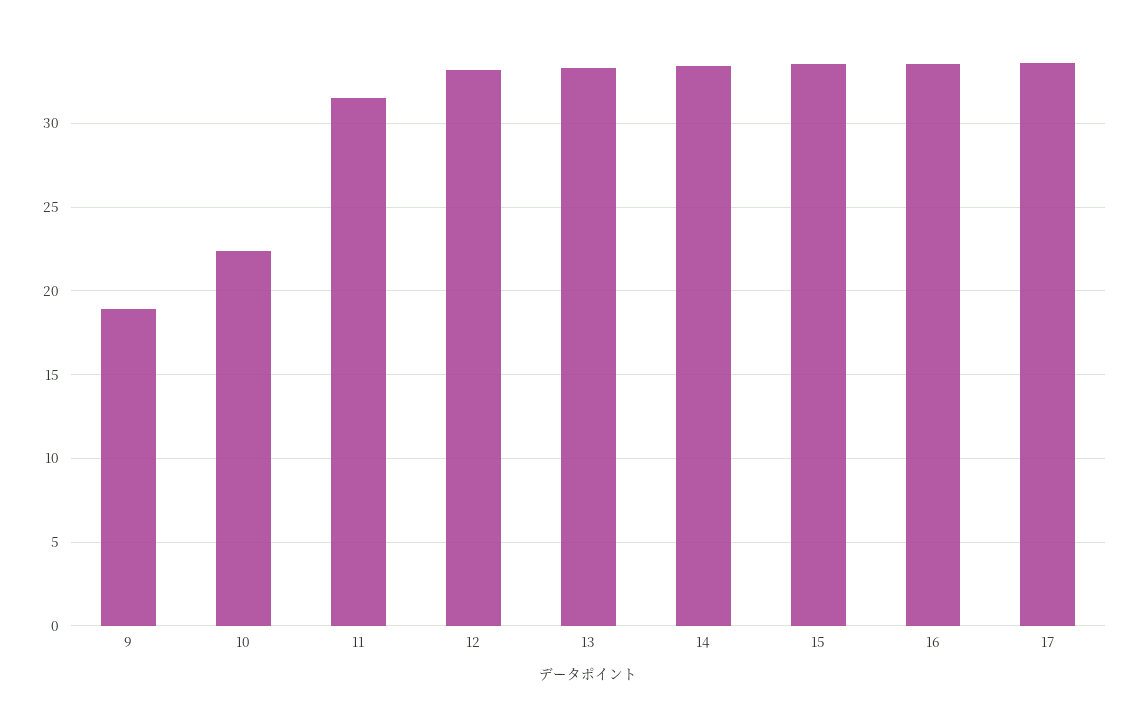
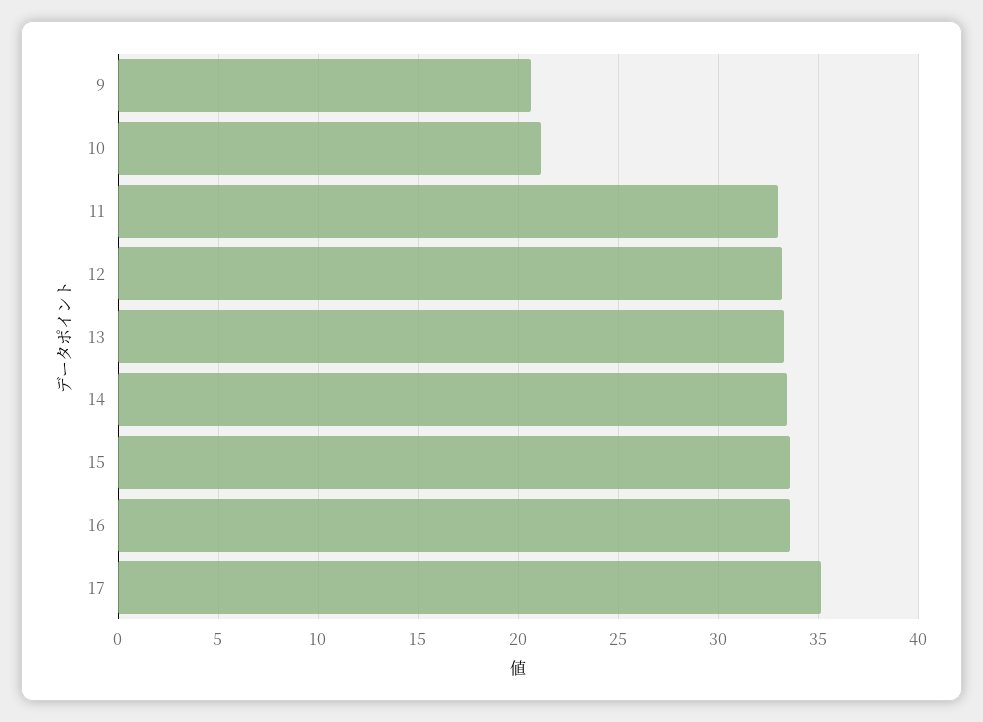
  {
-   "9": 19,
+   "9": 20.5,
-   "10": 22.5,
+   "10": 21,
-   "11": 31.5,
+   "11": 33,
    "12": 33,
    "13": 33.5,
    "14": 33.5,
    "15": 33.5,
    "16": 33.5,
-   "17": 33.5
+   "17": 35
  }

